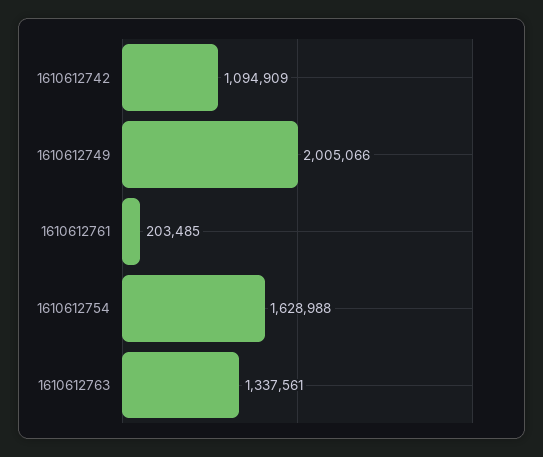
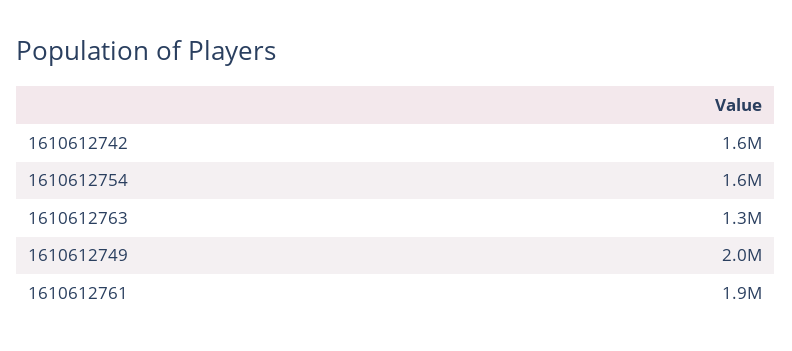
  {
-   "1610612742": 1094909,
+   "1610612742": 1600000,
    "1610612749": 2005066,
-   "1610612761": 203485,
+   "1610612761": 1900000,
    "1610612754": 1628988,
    "1610612763": 1337561
  }

